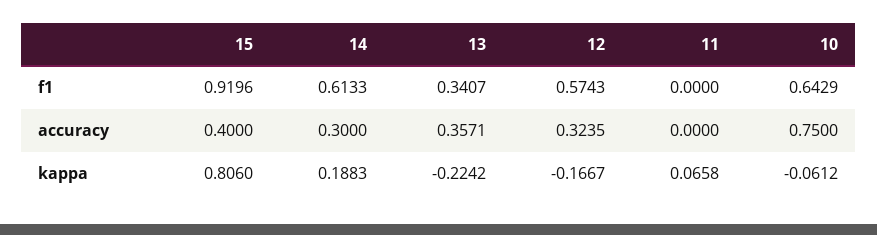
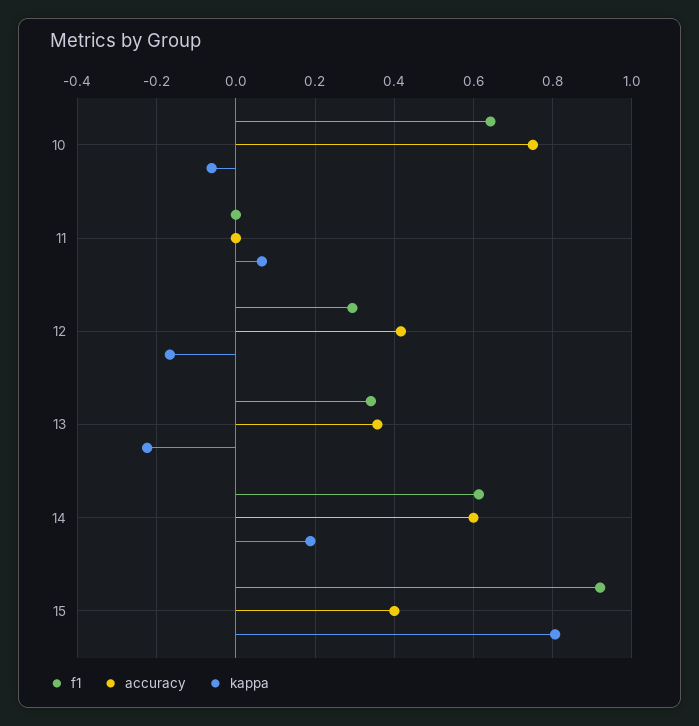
  {
    "f1": {
      "15": 0.9196,
      "14": 0.6133,
      "13": 0.3407,
-     "12": 0.5743,
+     "12": 0.3,
      "11": 0,
      "10": 0.6429
    },
    "accuracy": {
      "15": 0.4,
-     "14": 0.3,
+     "14": 0.6,
      "13": 0.3571,
-     "12": 0.3235,
+     "12": 0.42,
      "11": 0,
      "10": 0.75
    },
    "kappa": {
      "15": 0.806,
      "14": 0.1883,
      "13": -0.2242,
      "12": -0.1667,
      "11": 0.0658,
      "10": -0.0612
    }
  }

